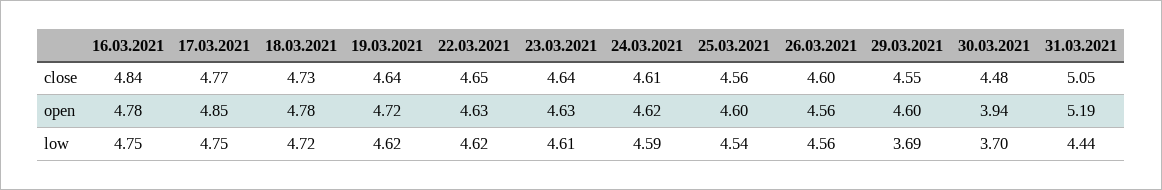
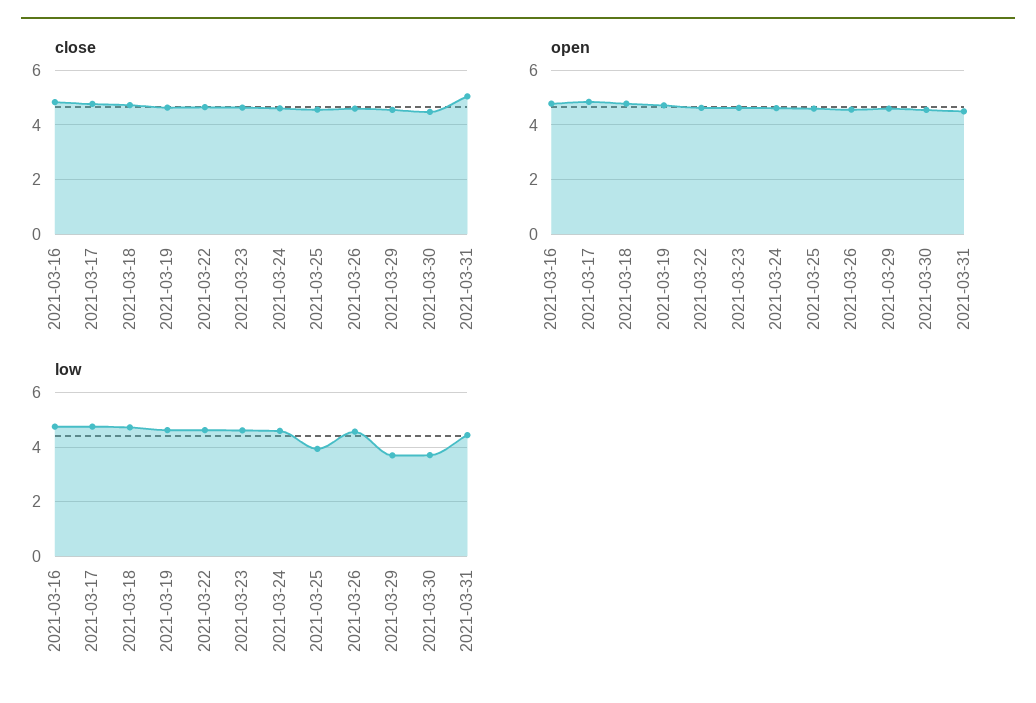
  {
    "close": {
      "16.03.2021": 4.84,
      "17.03.2021": 4.77,
      "18.03.2021": 4.73,
      "19.03.2021": 4.64,
      "22.03.2021": 4.65,
      "23.03.2021": 4.64,
      "24.03.2021": 4.61,
      "25.03.2021": 4.56,
      "26.03.2021": 4.6,
      "29.03.2021": 4.55,
      "30.03.2021": 4.48,
      "31.03.2021": 5.05
    },
    "open": {
      "16.03.2021": 4.78,
      "17.03.2021": 4.85,
      "18.03.2021": 4.78,
      "19.03.2021": 4.72,
      "22.03.2021": 4.63,
      "23.03.2021": 4.63,
      "24.03.2021": 4.62,
      "25.03.2021": 4.6,
      "26.03.2021": 4.56,
      "29.03.2021": 4.6,
-     "30.03.2021": 3.94,
+     "30.03.2021": 4.5,
-     "31.03.2021": 5.19
+     "31.03.2021": 4.5
    },
    "low": {
      "16.03.2021": 4.75,
      "17.03.2021": 4.75,
      "18.03.2021": 4.72,
      "19.03.2021": 4.62,
      "22.03.2021": 4.62,
      "23.03.2021": 4.61,
      "24.03.2021": 4.59,
-     "25.03.2021": 4.54,
+     "25.03.2021": 4,
      "26.03.2021": 4.56,
      "29.03.2021": 3.69,
      "30.03.2021": 3.7,
      "31.03.2021": 4.44
    }
  }

